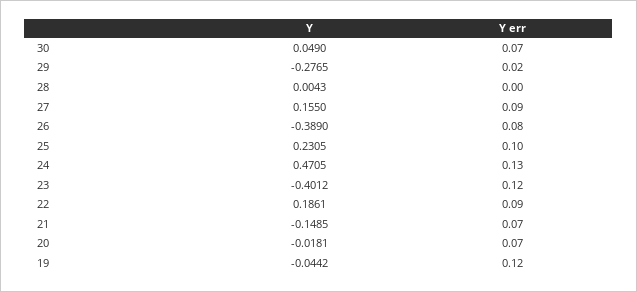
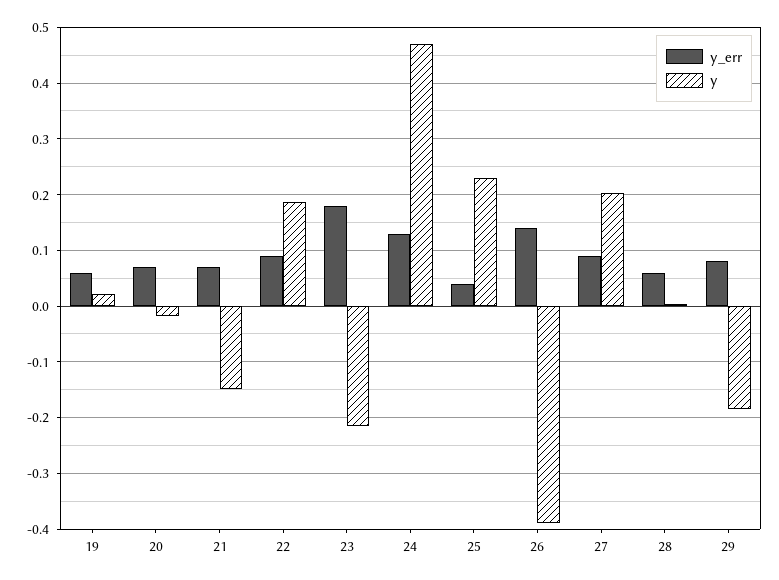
  {
    "Y": {
-     "30": 0.049,
-     "29": -0.2765,
+     "29": -0.18,
      "28": 0.0043,
-     "27": 0.155,
+     "27": 0.2,
      "26": -0.389,
      "25": 0.2305,
      "24": 0.4705,
-     "23": -0.4012,
+     "23": -0.22,
      "22": 0.1861,
      "21": -0.1485,
      "20": -0.0181,
-     "19": -0.0442
+     "19": 0.02
    },
    "Y err": {
-     "30": 0.07,
-     "29": 0.02,
+     "29": 0.08,
-     "28": 0,
+     "28": 0.06,
      "27": 0.09,
-     "26": 0.08,
+     "26": 0.14,
-     "25": 0.1,
+     "25": 0.04,
      "24": 0.13,
-     "23": 0.12,
+     "23": 0.18,
      "22": 0.09,
      "21": 0.07,
      "20": 0.07,
-     "19": 0.12
+     "19": 0.06
    }
  }

